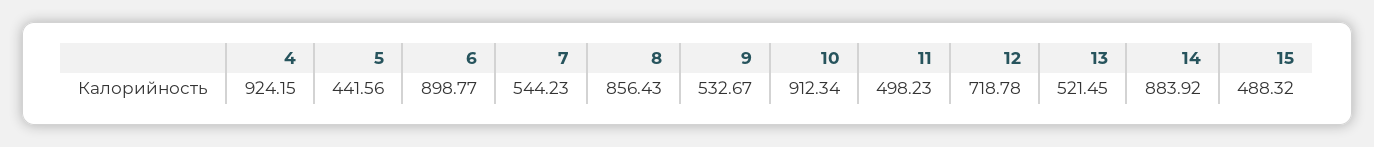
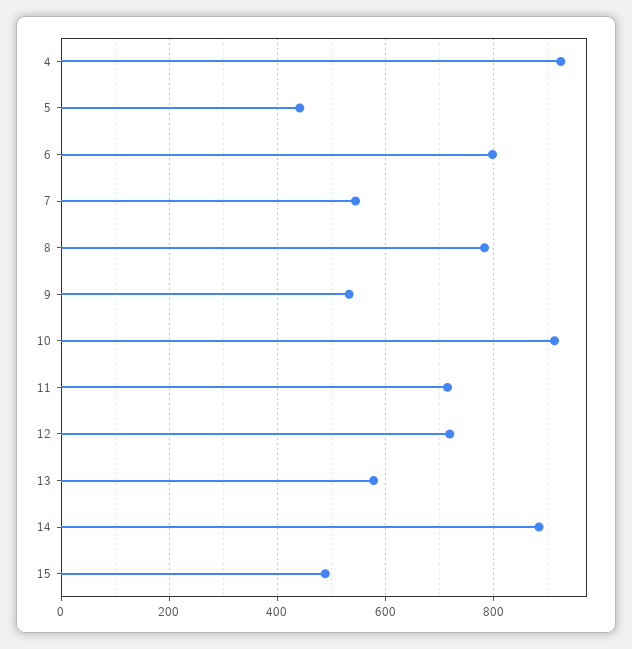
  {
    "4": 924.15,
    "5": 441.56,
-   "6": 898.77,
+   "6": 800,
    "7": 544.23,
-   "8": 856.43,
+   "8": 780,
    "9": 532.67,
    "10": 912.34,
-   "11": 498.23,
+   "11": 720,
    "12": 718.78,
-   "13": 521.45,
+   "13": 580,
    "14": 883.92,
    "15": 488.32
  }

